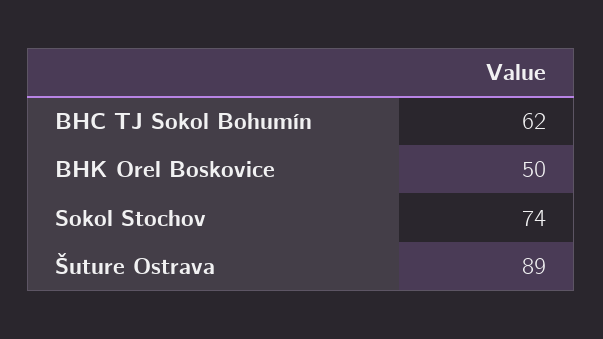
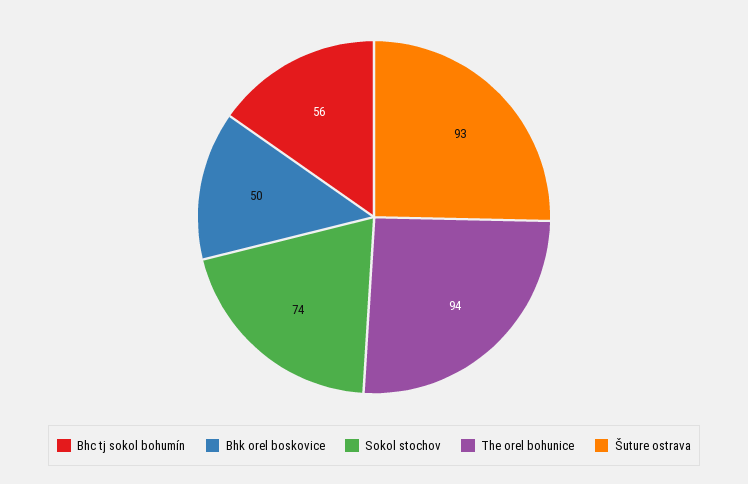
  {
-   "BHC TJ Sokol Bohumín": 62,
+   "BHC TJ Sokol Bohumín": 56,
    "BHK Orel Boskovice": 50,
    "Sokol Stochov": 74,
-   "Šuture Ostrava": 89
+   "Šuture Ostrava": 93,
+   "The orel bohunice": 94
  }

